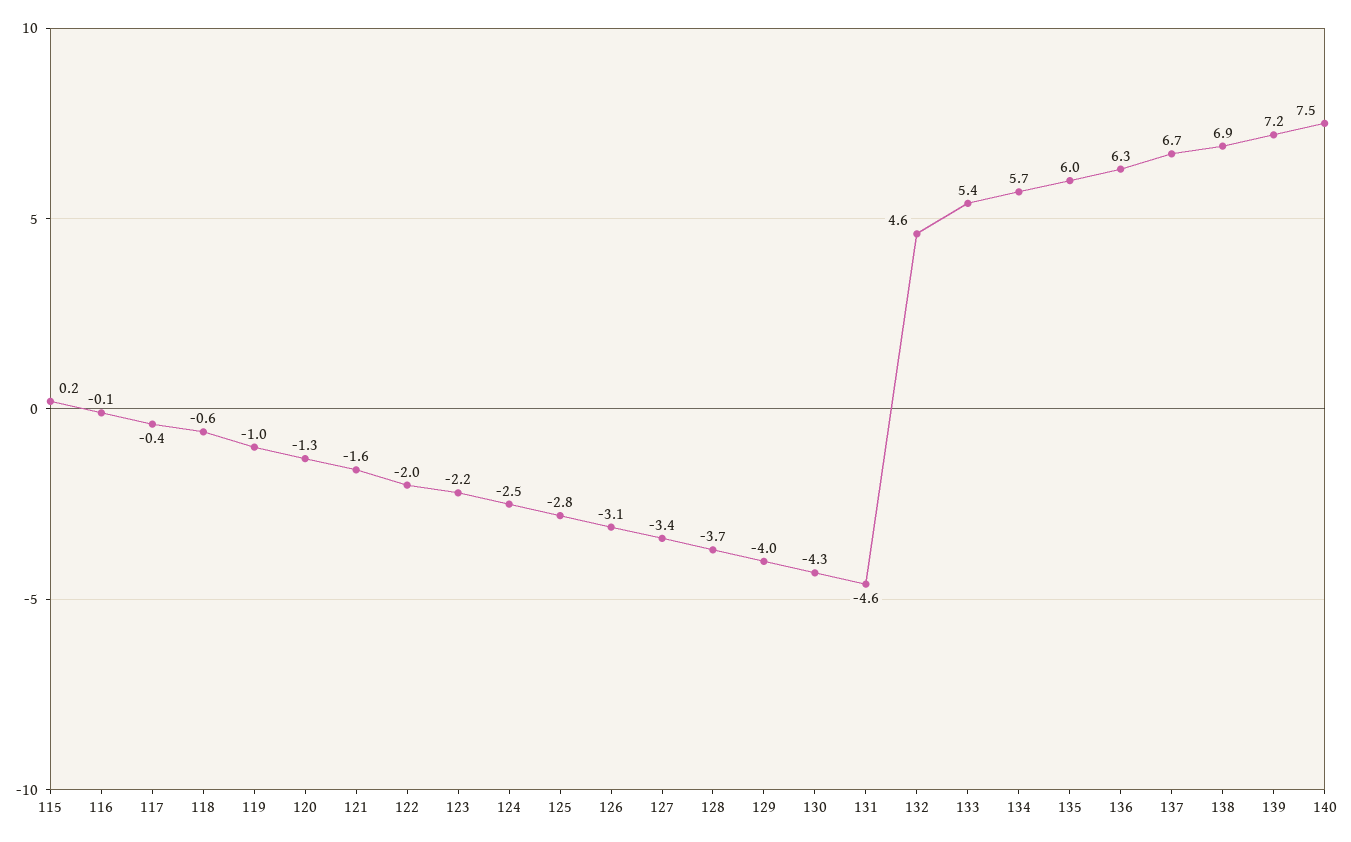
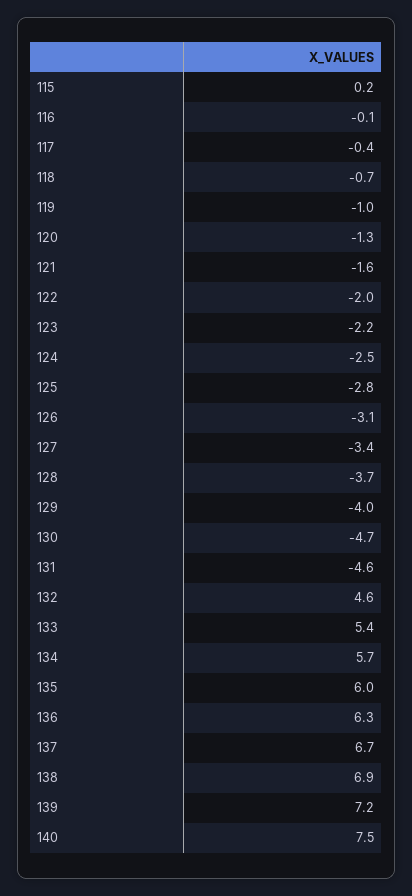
  {
    "115": 0.2,
    "116": -0.1,
    "117": -0.4,
-   "118": -0.6,
+   "118": -0.7,
    "119": -1,
    "120": -1.3,
    "121": -1.6,
    "122": -2,
    "123": -2.2,
    "124": -2.5,
    "125": -2.8,
    "126": -3.1,
    "127": -3.4,
    "128": -3.7,
    "129": -4,
-   "130": -4.3,
+   "130": -4.7,
    "131": -4.6,
    "132": 4.6,
    "133": 5.4,
    "134": 5.7,
    "135": 6,
    "136": 6.3,
    "137": 6.7,
    "138": 6.9,
    "139": 7.2,
    "140": 7.5
  }

